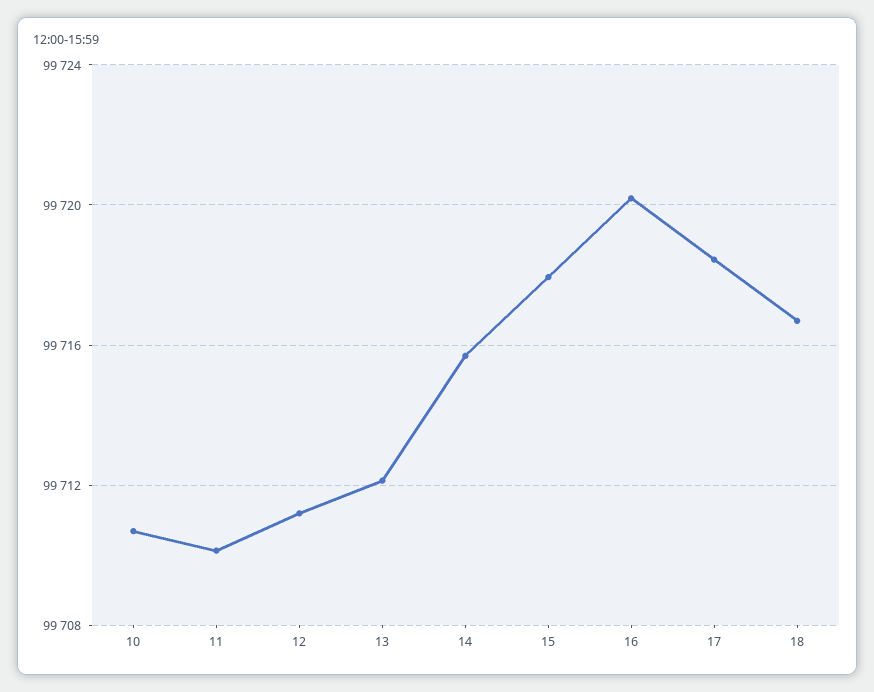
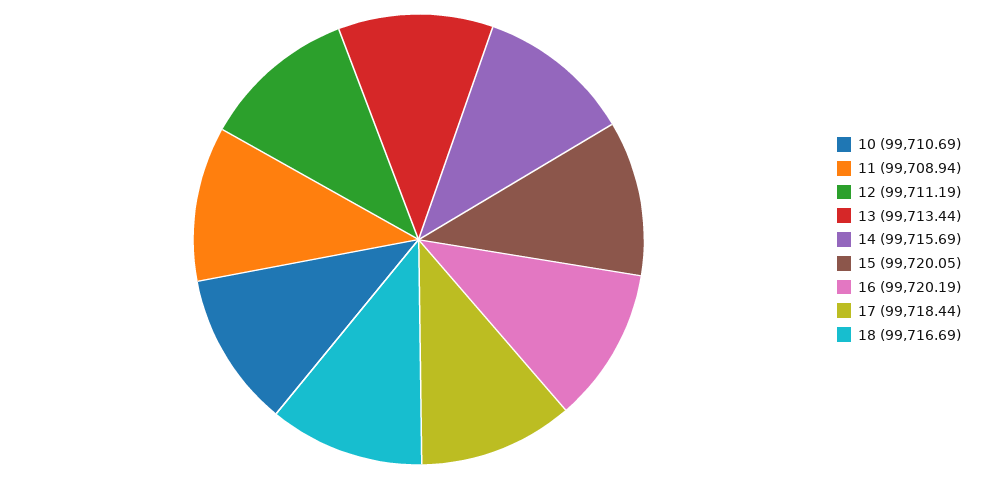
  {
    "10": 99710.69,
-   "11": 99710,
+   "11": 99708.94,
    "12": 99711.19,
-   "13": 99712,
+   "13": 99713.44,
    "14": 99715.69,
-   "15": 99718,
+   "15": 99720.05,
    "16": 99720.19,
    "17": 99718.44,
    "18": 99716.69
  }

